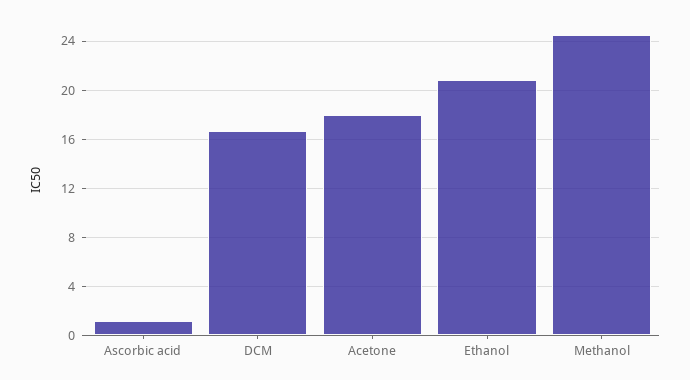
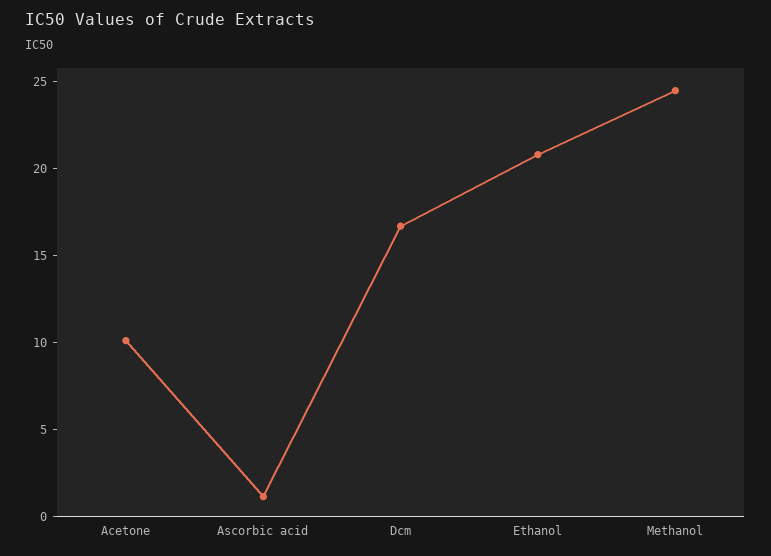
  {
    "Ascorbic acid": 1,
    "DCM": 16.5,
-   "Acetone": 18,
+   "Acetone": 10,
    "Ethanol": 21,
    "Methanol": 24.5
  }

